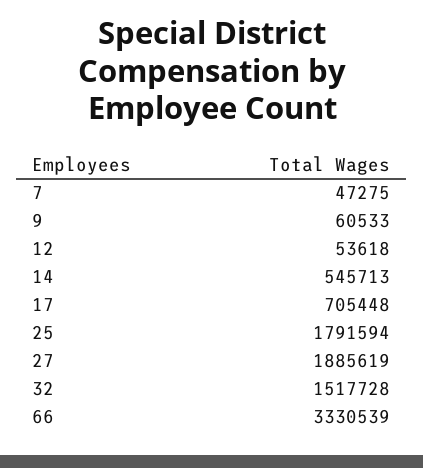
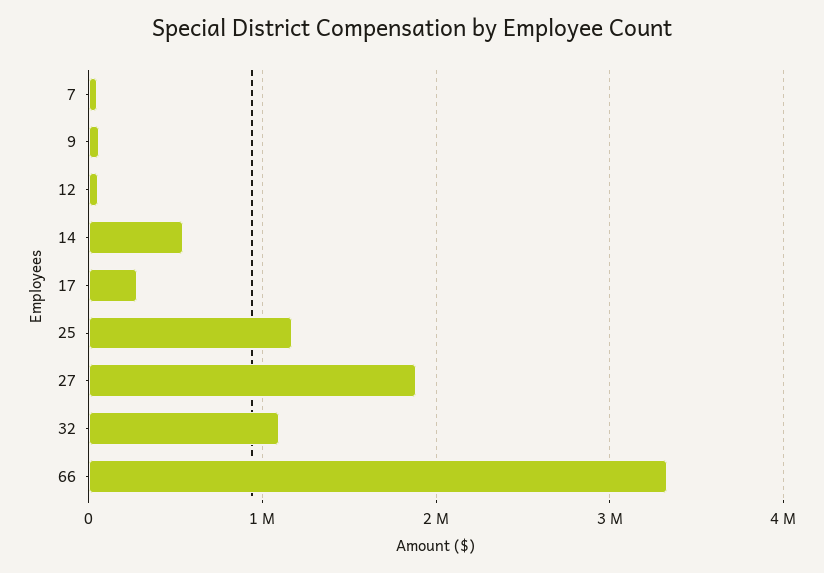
  {
    "7": 47275,
    "9": 60533,
    "12": 53618,
    "14": 545713,
-   "17": 705448,
+   "17": 300000,
-   "25": 1791594,
+   "25": 1200000,
    "27": 1885619,
-   "32": 1517728,
+   "32": 1100000,
    "66": 3330539
  }

